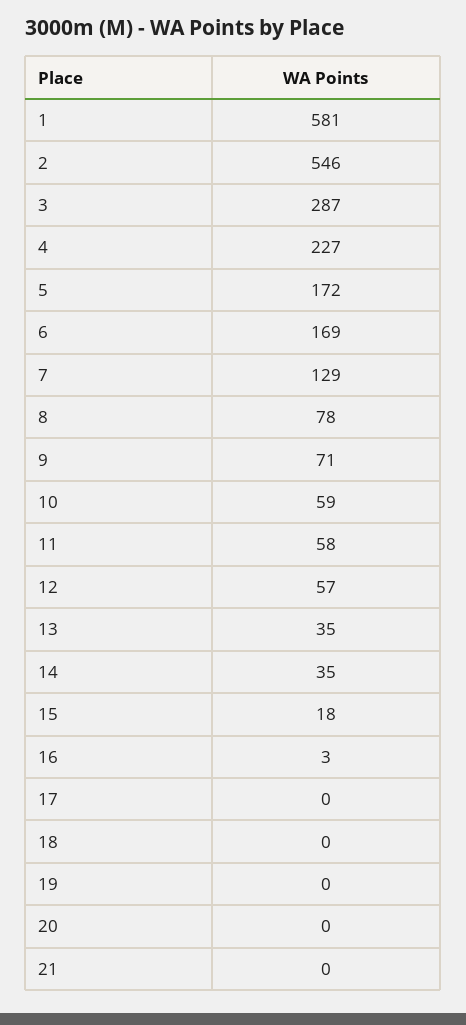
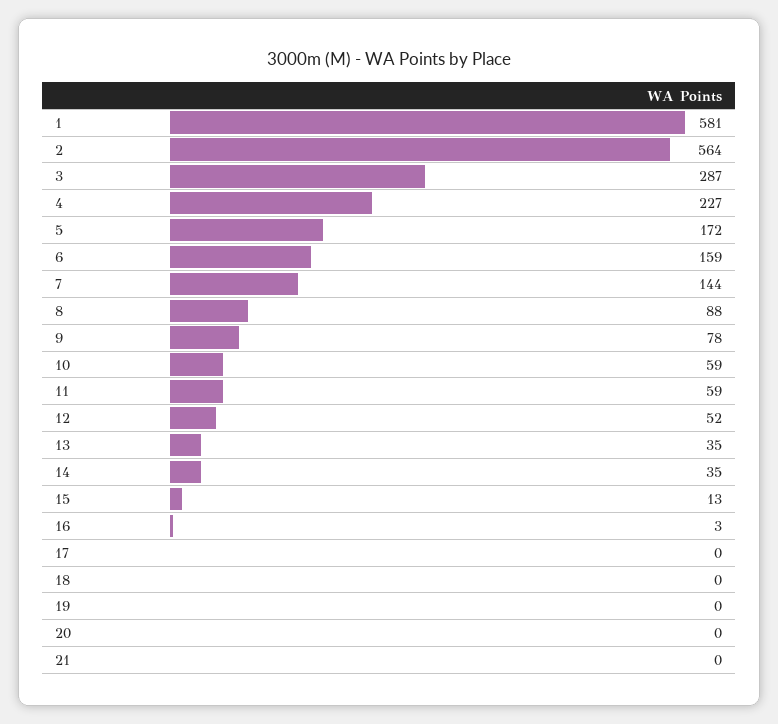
  {
    "1": 581,
-   "2": 546,
+   "2": 564,
    "3": 287,
    "4": 227,
    "5": 172,
-   "6": 169,
+   "6": 159,
-   "7": 129,
+   "7": 144,
-   "8": 78,
+   "8": 88,
-   "9": 71,
+   "9": 78,
    "10": 59,
-   "11": 58,
+   "11": 59,
-   "12": 57,
+   "12": 52,
    "13": 35,
    "14": 35,
-   "15": 18,
+   "15": 13,
    "16": 3,
    "17": 0,
    "18": 0,
    "19": 0,
    "20": 0,
    "21": 0
  }

